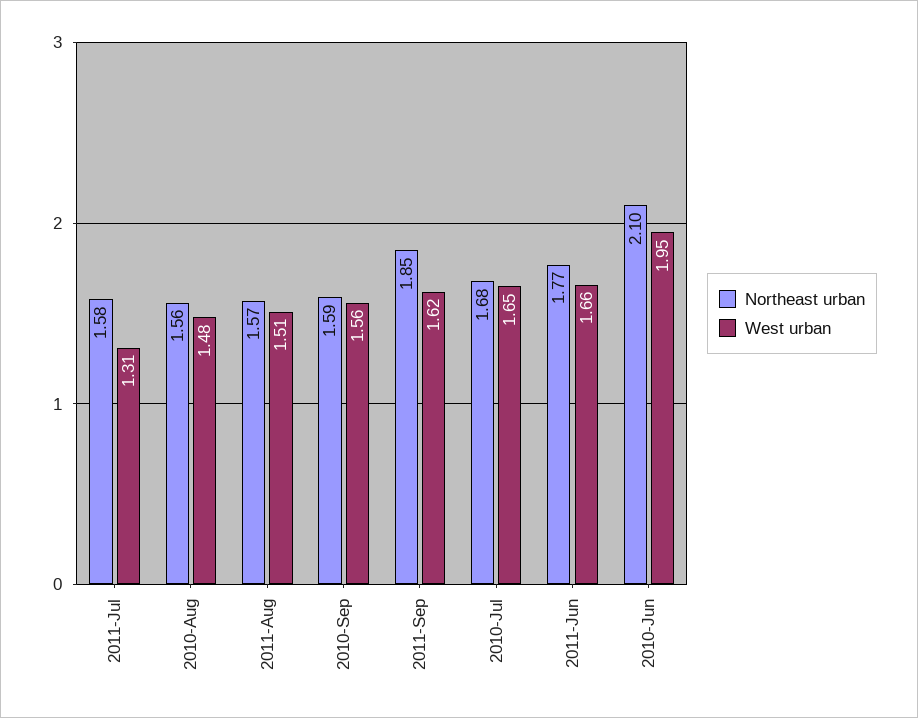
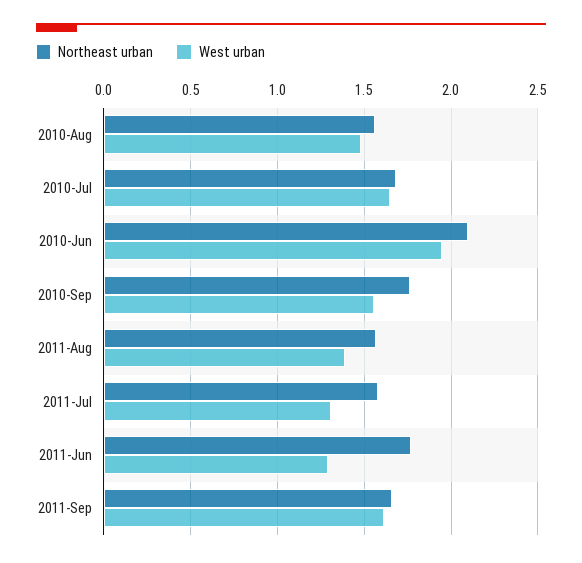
  {
    "Northeast urban": {
      "2011-Jul": 1.58,
      "2010-Aug": 1.56,
      "2011-Aug": 1.57,
-     "2010-Sep": 1.59,
+     "2010-Sep": 1.75,
-     "2011-Sep": 1.85,
+     "2011-Sep": 1.65,
      "2010-Jul": 1.68,
      "2011-Jun": 1.77,
      "2010-Jun": 2.1
    },
    "West urban": {
      "2011-Jul": 1.31,
      "2010-Aug": 1.48,
-     "2011-Aug": 1.51,
+     "2011-Aug": 1.4,
      "2010-Sep": 1.56,
      "2011-Sep": 1.62,
      "2010-Jul": 1.65,
-     "2011-Jun": 1.66,
+     "2011-Jun": 1.3,
      "2010-Jun": 1.95
    }
  }

